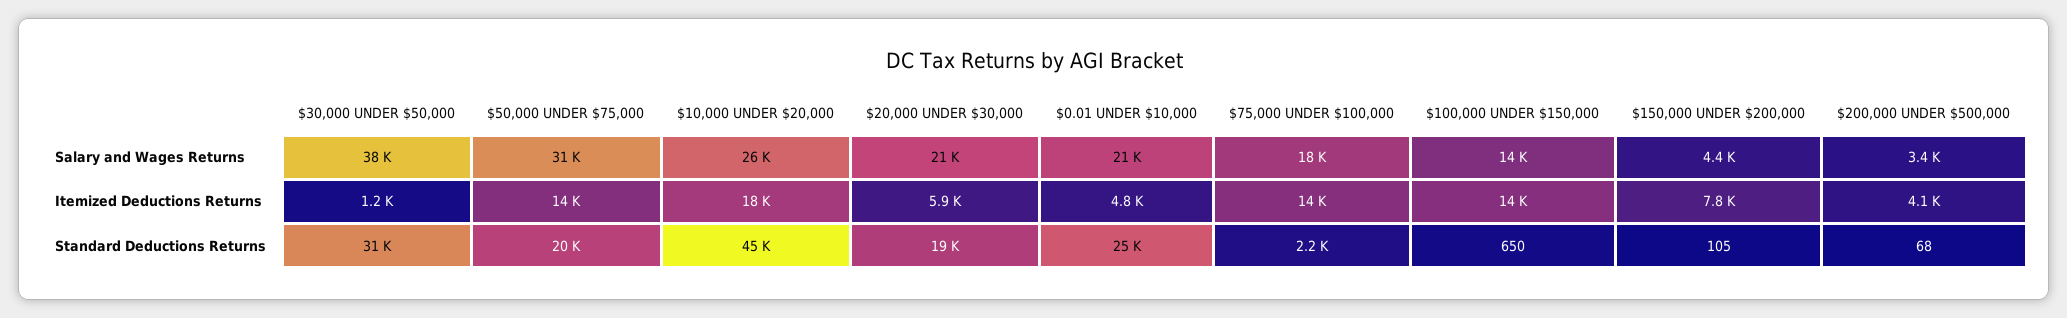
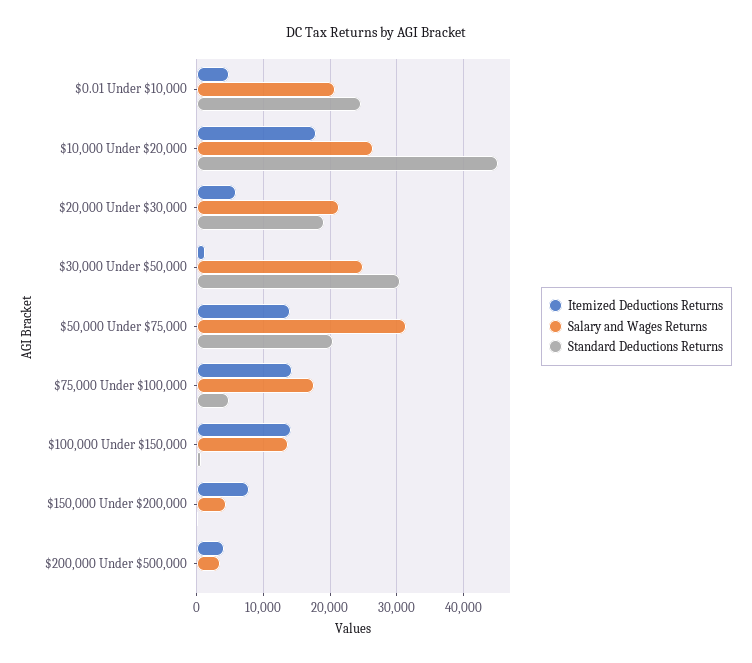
  {
    "Salary and Wages Returns": {
-     "$30,000 UNDER $50,000": 38000,
+     "$30,000 UNDER $50,000": 25000,
      "$50,000 UNDER $75,000": 31000,
      "$10,000 UNDER $20,000": 26000,
      "$20,000 UNDER $30,000": 21000,
      "$0.01 UNDER $10,000": 21000,
      "$75,000 UNDER $100,000": 18000,
      "$100,000 UNDER $150,000": 14000,
      "$150,000 UNDER $200,000": 4400,
      "$200,000 UNDER $500,000": 3400
    },
    "Itemized Deductions Returns": {
      "$30,000 UNDER $50,000": 1200,
      "$50,000 UNDER $75,000": 14000,
      "$10,000 UNDER $20,000": 18000,
      "$20,000 UNDER $30,000": 5900,
      "$0.01 UNDER $10,000": 4800,
      "$75,000 UNDER $100,000": 14000,
      "$100,000 UNDER $150,000": 14000,
      "$150,000 UNDER $200,000": 7800,
      "$200,000 UNDER $500,000": 4100
    },
    "Standard Deductions Returns": {
      "$30,000 UNDER $50,000": 31000,
      "$50,000 UNDER $75,000": 20000,
      "$10,000 UNDER $20,000": 45000,
      "$20,000 UNDER $30,000": 19000,
      "$0.01 UNDER $10,000": 25000,
-     "$75,000 UNDER $100,000": 2200,
+     "$75,000 UNDER $100,000": 5000,
      "$100,000 UNDER $150,000": 650,
      "$150,000 UNDER $200,000": 105,
      "$200,000 UNDER $500,000": 68
    }
  }

